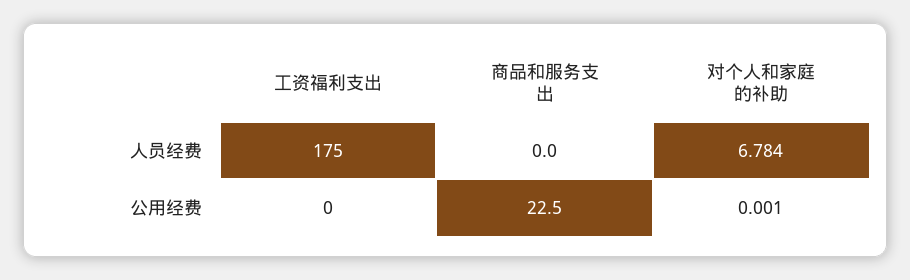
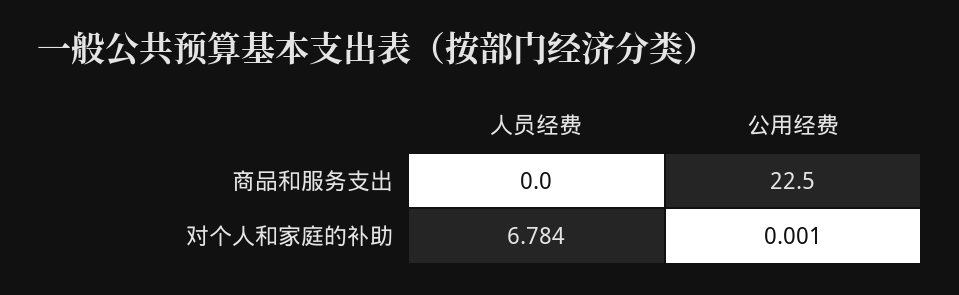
  {
-   "工资福利支出": {
-     "人员经费": 175,
-     "公用经费": 0
-   },
    "商品和服务支出": {
      "人员经费": 0,
      "公用经费": 22.5
    },
    "对个人和家庭的补助": {
      "人员经费": 6.784,
      "公用经费": 0.001
    }
  }

